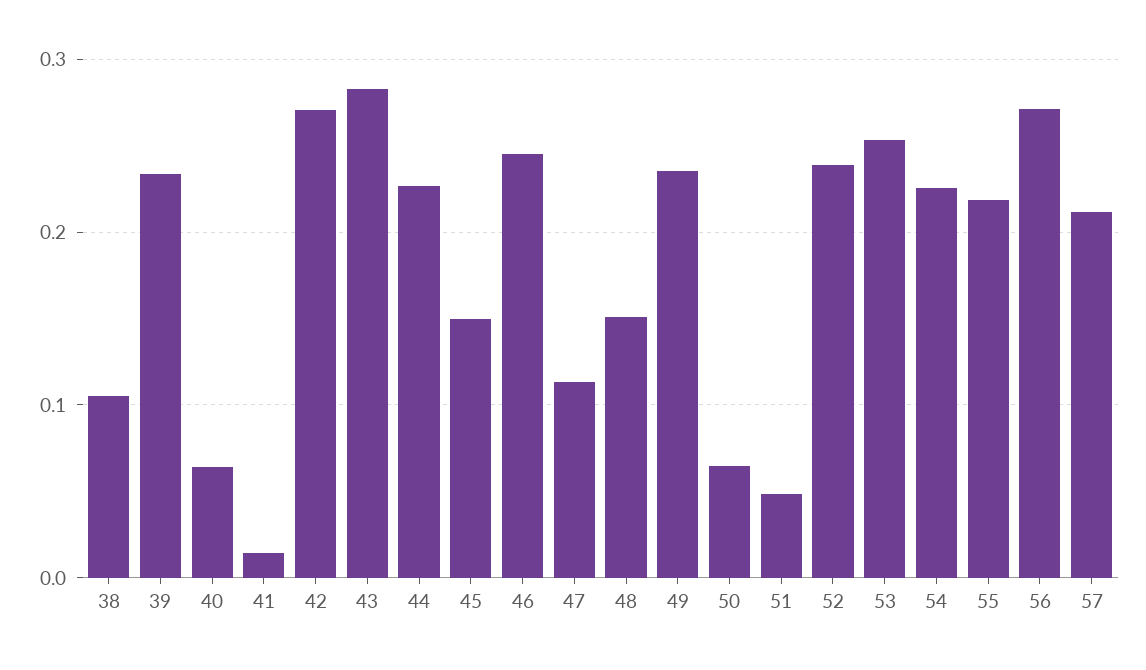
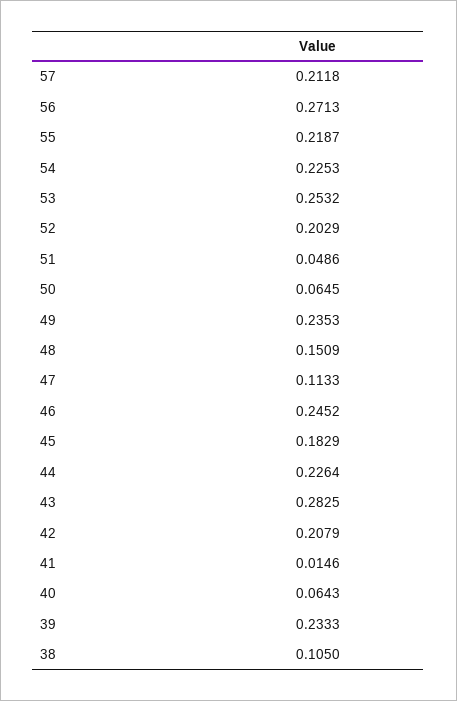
  {
    "38": 0.105,
    "39": 0.2333,
    "40": 0.0643,
    "41": 0.0146,
-   "42": 0.27,
+   "42": 0.2079,
    "43": 0.2825,
    "44": 0.2264,
-   "45": 0.15,
+   "45": 0.1829,
    "46": 0.2452,
    "47": 0.1133,
    "48": 0.1509,
    "49": 0.2353,
    "50": 0.0645,
    "51": 0.0486,
-   "52": 0.24,
+   "52": 0.2029,
    "53": 0.2532,
    "54": 0.2253,
    "55": 0.2187,
    "56": 0.2713,
    "57": 0.2118
  }

